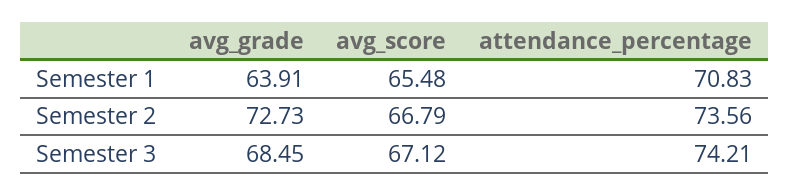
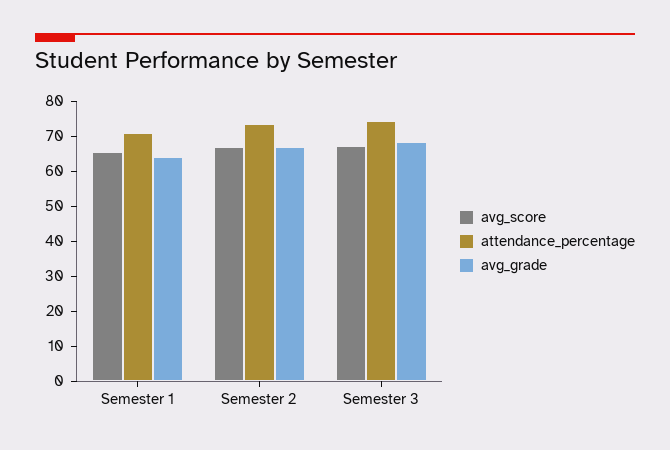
  {
    "avg_grade": {
      "Semester 1": 63.91,
-     "Semester 2": 72.73,
+     "Semester 2": 67.5,
      "Semester 3": 68.45
    },
    "avg_score": {
      "Semester 1": 65.48,
      "Semester 2": 66.79,
      "Semester 3": 67.12
    },
    "attendance_percentage": {
      "Semester 1": 70.83,
      "Semester 2": 73.56,
      "Semester 3": 74.21
    }
  }

